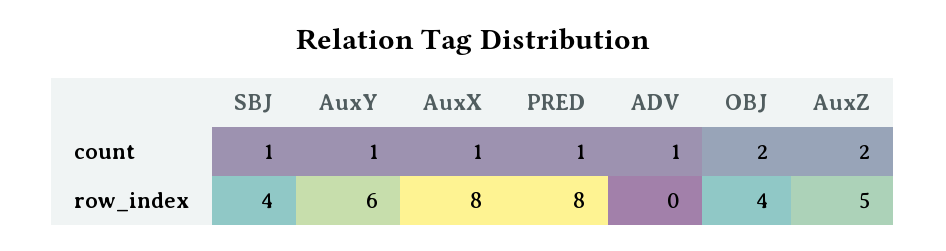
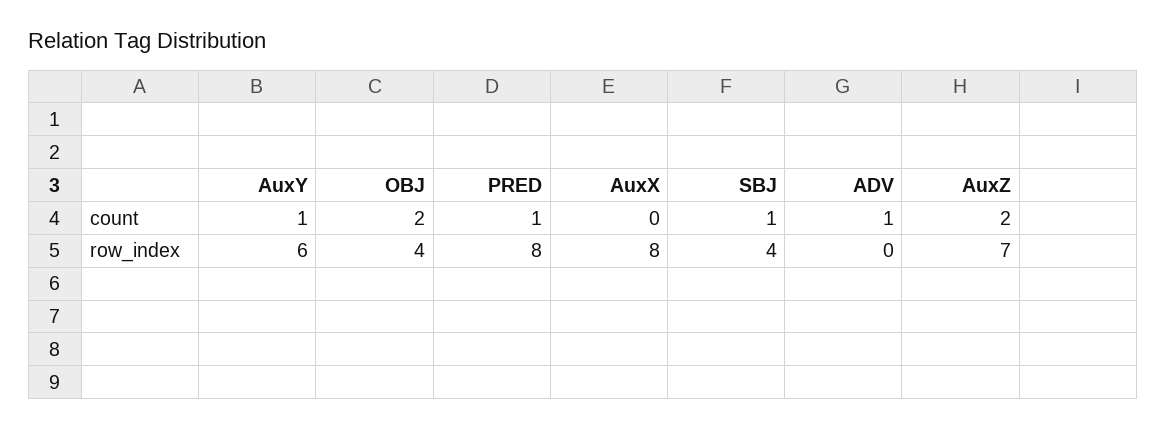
  {
    "SBJ": {
      "count": 1,
      "row_index": 4
    },
    "AuxY": {
      "count": 1,
      "row_index": 6
    },
    "AuxX": {
-     "count": 1,
+     "count": 0,
      "row_index": 8
    },
    "PRED": {
      "count": 1,
      "row_index": 8
    },
    "ADV": {
      "count": 1,
      "row_index": 0
    },
    "OBJ": {
      "count": 2,
      "row_index": 4
    },
    "AuxZ": {
      "count": 2,
-     "row_index": 5
+     "row_index": 7
    }
  }

